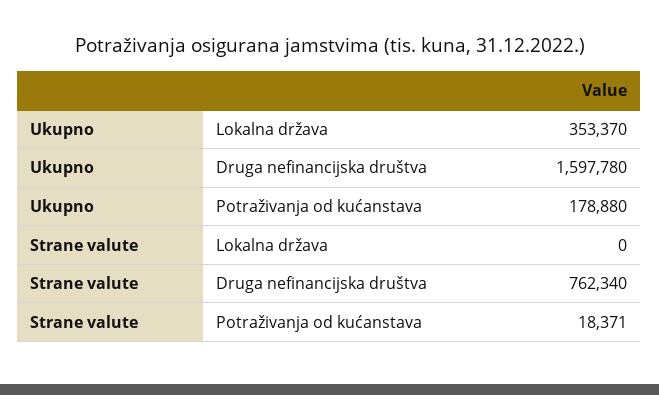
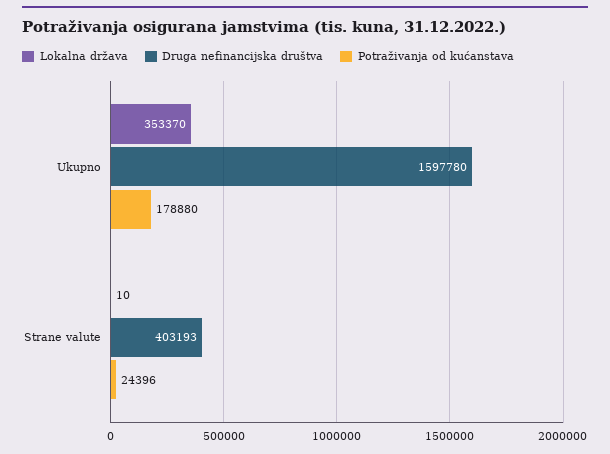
  {
    "Lokalna država": {
      "Ukupno": 353370,
-     "Strane valute": 0
+     "Strane valute": 10
    },
    "Druga nefinancijska društva": {
      "Ukupno": 1597780,
-     "Strane valute": 762340
+     "Strane valute": 403193
    },
    "Potraživanja od kućanstava": {
      "Ukupno": 178880,
-     "Strane valute": 18371
+     "Strane valute": 24396
    }
  }

